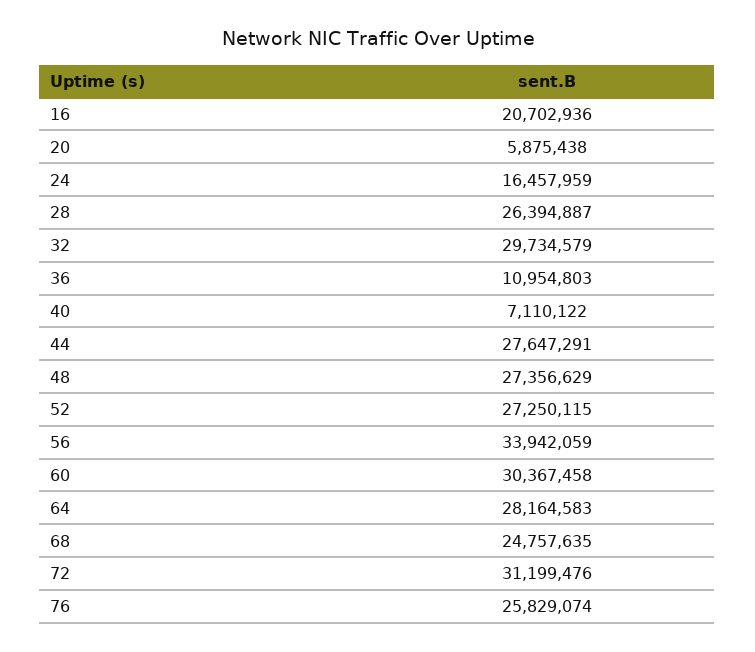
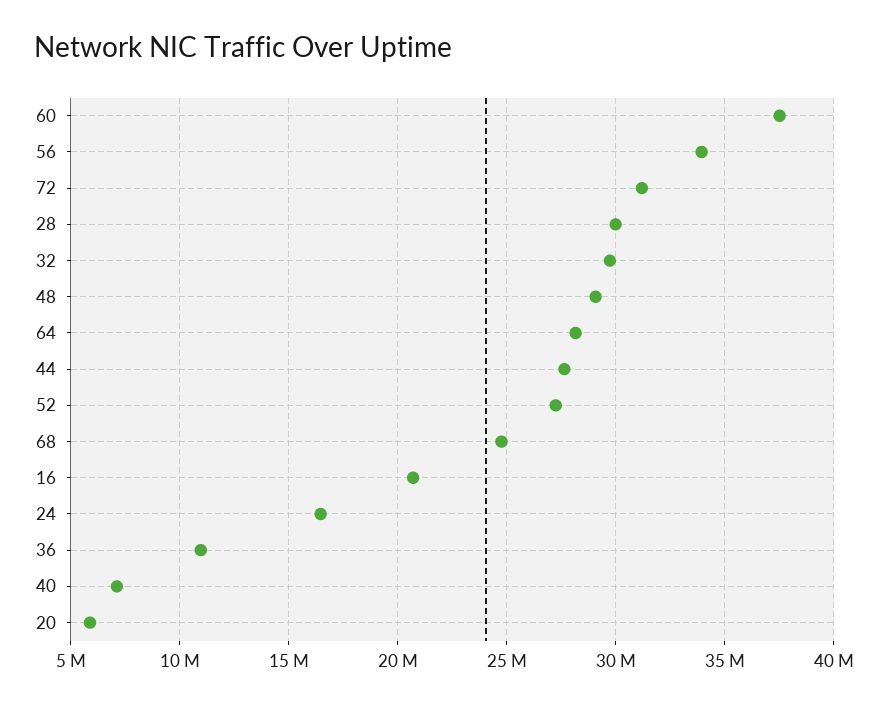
  {
    "16": 20702936,
    "20": 5875438,
    "24": 16457959,
-   "28": 26394887,
+   "28": 30000000,
    "32": 29734579,
    "36": 10954803,
    "40": 7110122,
    "44": 27647291,
-   "48": 27356629,
+   "48": 29000000,
    "52": 27250115,
    "56": 33942059,
-   "60": 30367458,
+   "60": 37500000,
    "64": 28164583,
    "68": 24757635,
-   "72": 31199476,
+   "72": 31199476
-   "76": 25829074
  }

